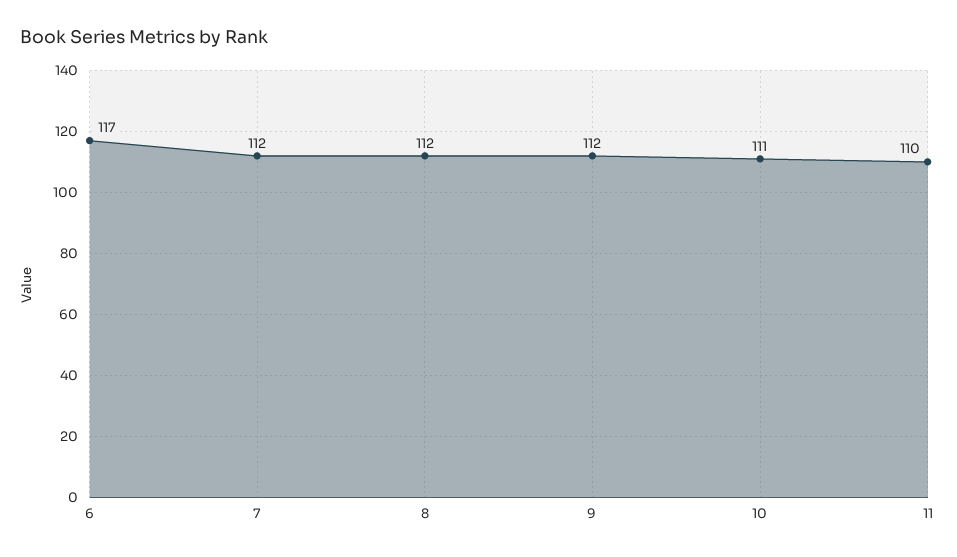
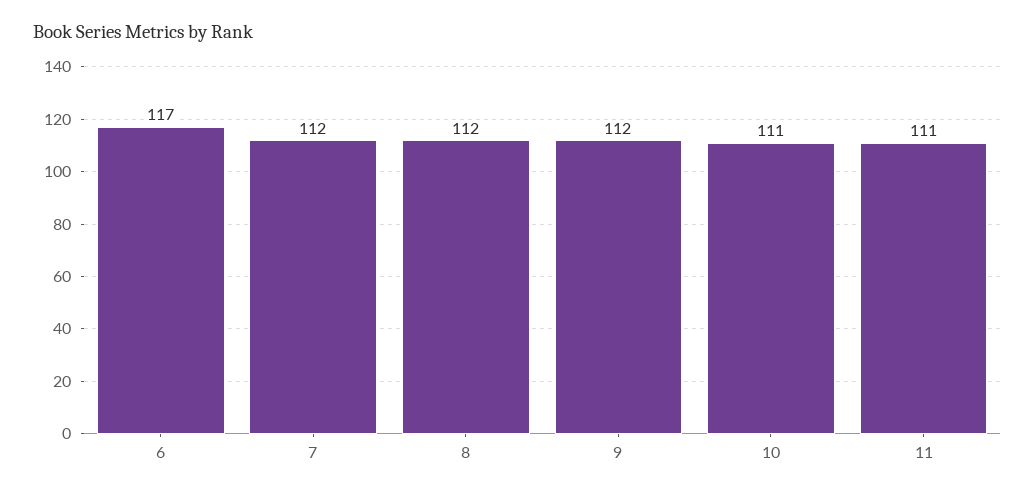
  {
    "6": 117,
    "7": 112,
    "8": 112,
    "9": 112,
    "10": 111,
-   "11": 110
+   "11": 111
  }

